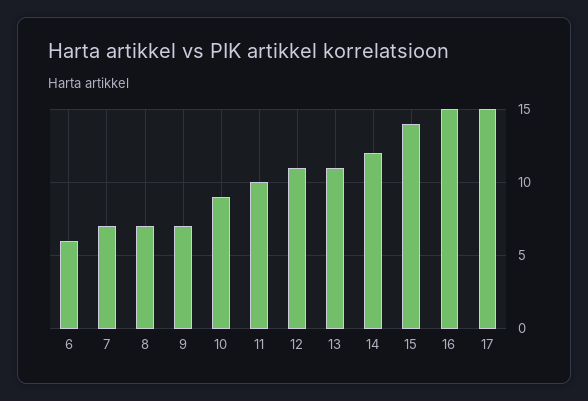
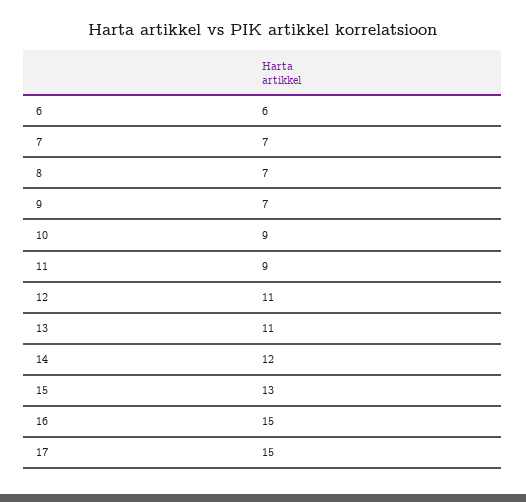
  {
    "6": 6,
    "7": 7,
    "8": 7,
    "9": 7,
    "10": 9,
-   "11": 10,
+   "11": 9,
    "12": 11,
    "13": 11,
    "14": 12,
-   "15": 14,
+   "15": 13,
    "16": 15,
    "17": 15
  }

